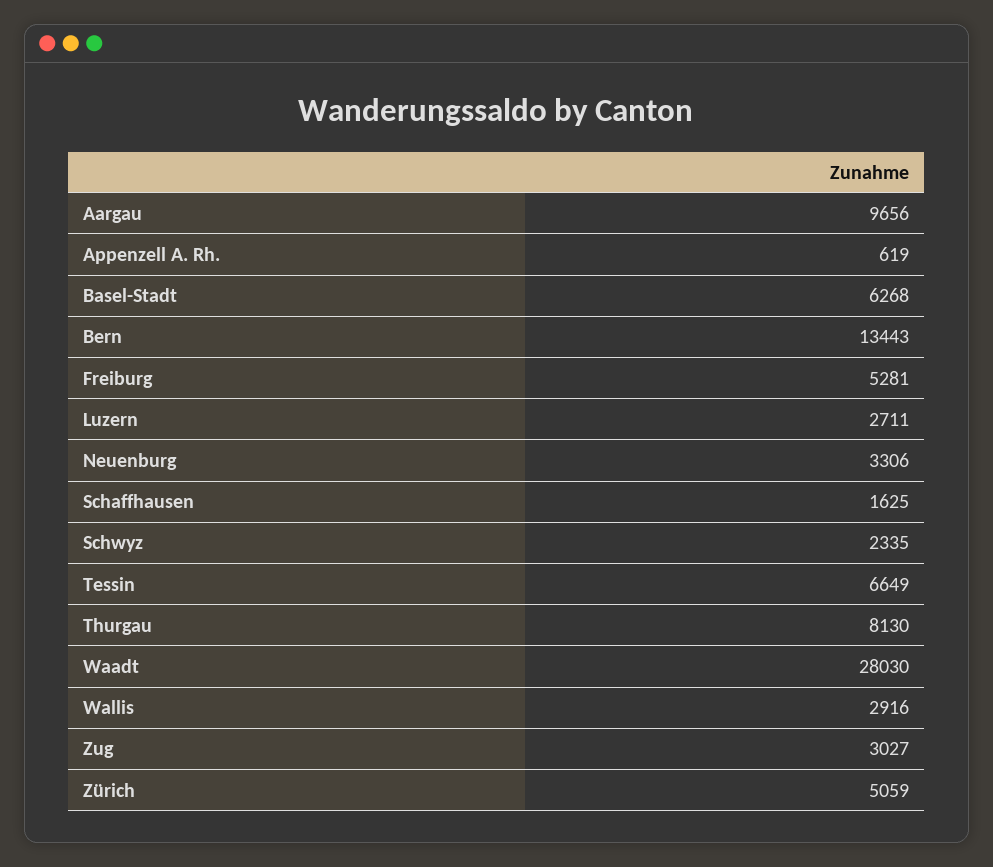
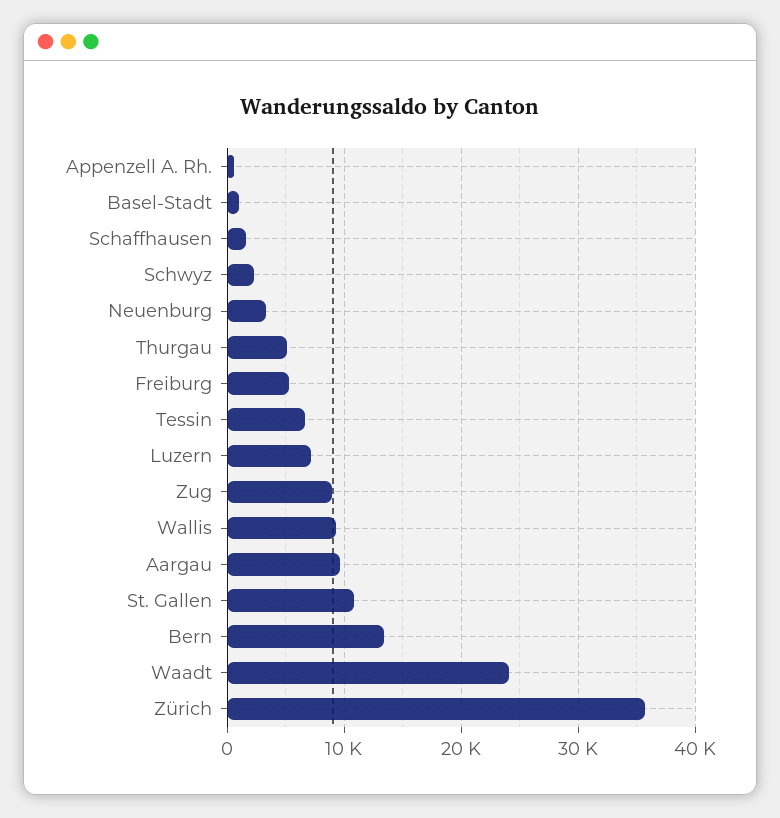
  {
    "Aargau": 9656,
    "Appenzell A. Rh.": 619,
-   "Basel-Stadt": 6268,
+   "Basel-Stadt": 1000,
    "Bern": 13443,
    "Freiburg": 5281,
-   "Luzern": 2711,
+   "Luzern": 7000,
    "Neuenburg": 3306,
    "Schaffhausen": 1625,
    "Schwyz": 2335,
    "Tessin": 6649,
-   "Thurgau": 8130,
+   "Thurgau": 5000,
-   "Waadt": 28030,
+   "Waadt": 24000,
-   "Wallis": 2916,
+   "Wallis": 9000,
-   "Zug": 3027,
+   "Zug": 9000,
-   "Zürich": 5059
+   "Zürich": 36000,
+   "St. Gallen": 11000
  }

